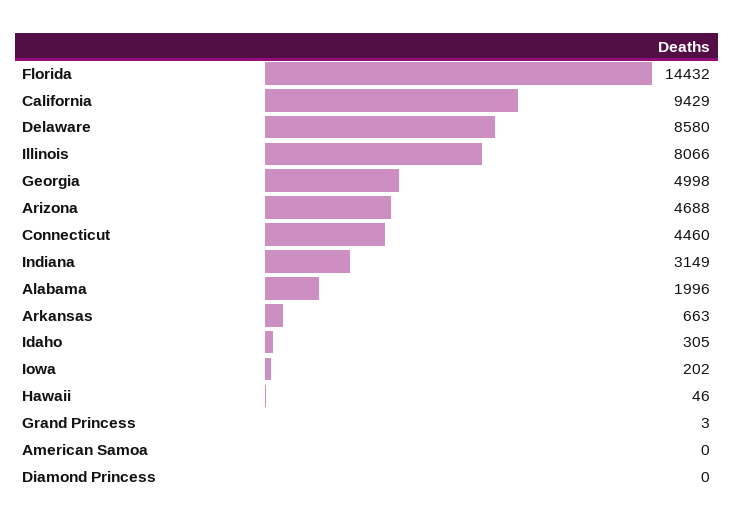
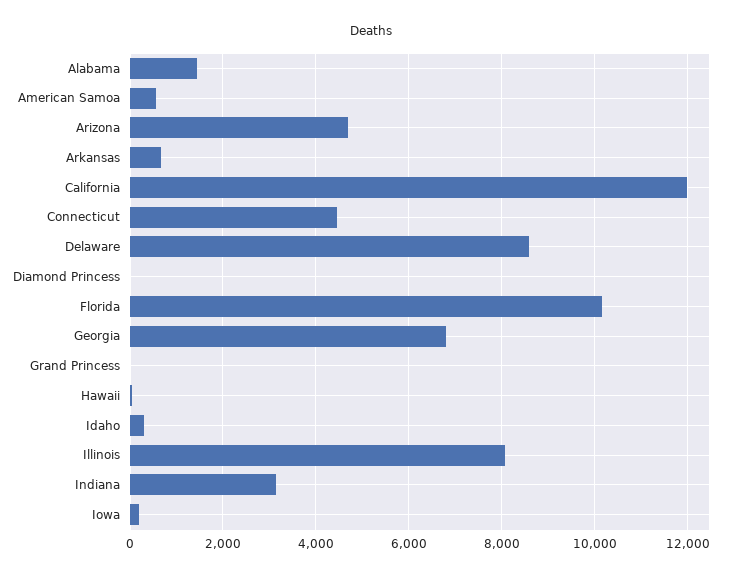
  {
-   "Florida": 14432,
+   "Florida": 10200,
-   "California": 9429,
+   "California": 12000,
    "Delaware": 8580,
    "Illinois": 8066,
-   "Georgia": 4998,
+   "Georgia": 6800,
    "Arizona": 4688,
    "Connecticut": 4460,
    "Indiana": 3149,
-   "Alabama": 1996,
+   "Alabama": 1400,
    "Arkansas": 663,
    "Idaho": 305,
    "Iowa": 202,
    "Hawaii": 46,
    "Grand Princess": 3,
-   "American Samoa": 0,
+   "American Samoa": 600,
    "Diamond Princess": 0
  }

